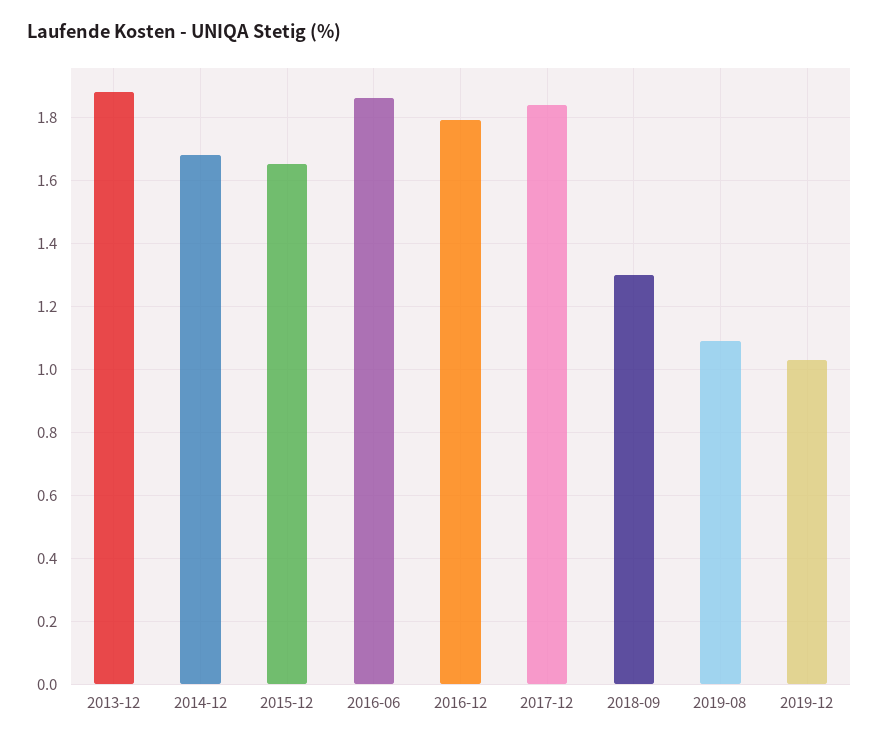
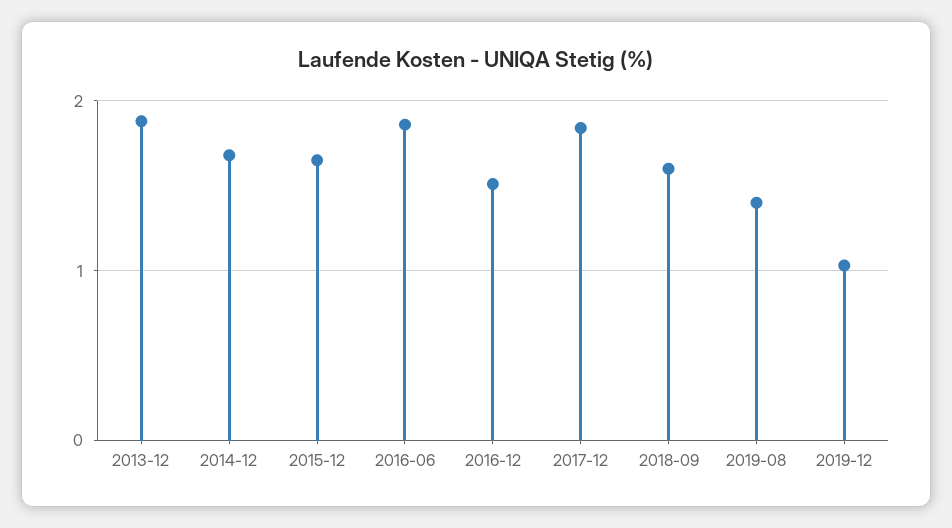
  {
    "2013-12": 1.9,
    "2014-12": 1.7,
    "2015-12": 1.65,
    "2016-06": 1.85,
-   "2016-12": 1.8,
+   "2016-12": 1.5,
    "2017-12": 1.85,
-   "2018-09": 1.3,
+   "2018-09": 1.6,
-   "2019-08": 1.1,
+   "2019-08": 1.4,
    "2019-12": 1.05
  }

